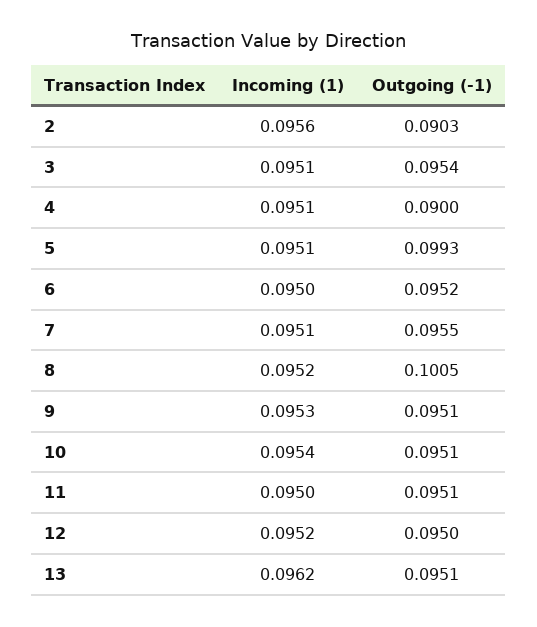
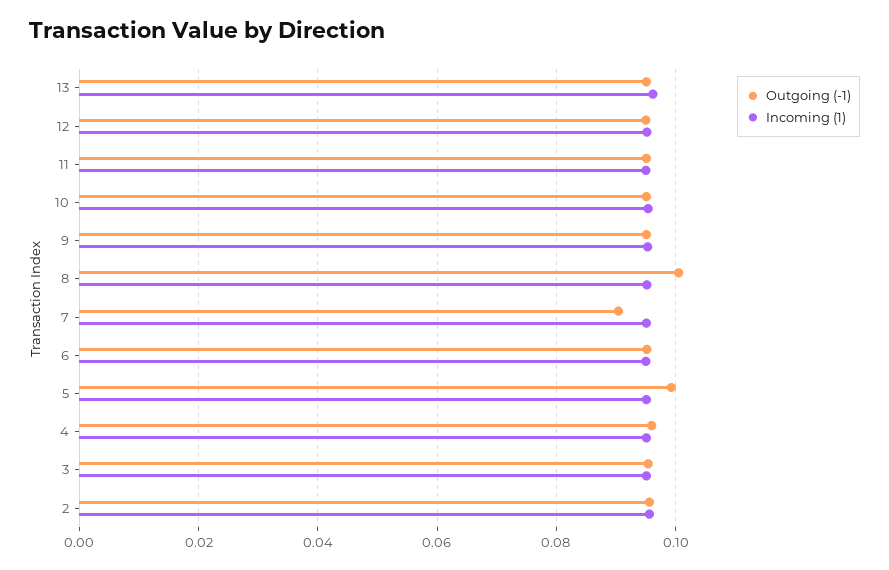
  {
    "Incoming (1)": {
      "2": 0.0956,
      "3": 0.0951,
      "4": 0.0951,
      "5": 0.0951,
      "6": 0.095,
      "7": 0.0951,
      "8": 0.0952,
      "9": 0.0953,
      "10": 0.0954,
      "11": 0.095,
      "12": 0.0952,
      "13": 0.0962
    },
    "Outgoing (-1)": {
-     "2": 0.0903,
+     "2": 0.096,
      "3": 0.0954,
-     "4": 0.09,
+     "4": 0.096,
      "5": 0.0993,
      "6": 0.0952,
-     "7": 0.0955,
+     "7": 0.09,
      "8": 0.1005,
      "9": 0.0951,
      "10": 0.0951,
      "11": 0.0951,
      "12": 0.095,
      "13": 0.0951
    }
  }

